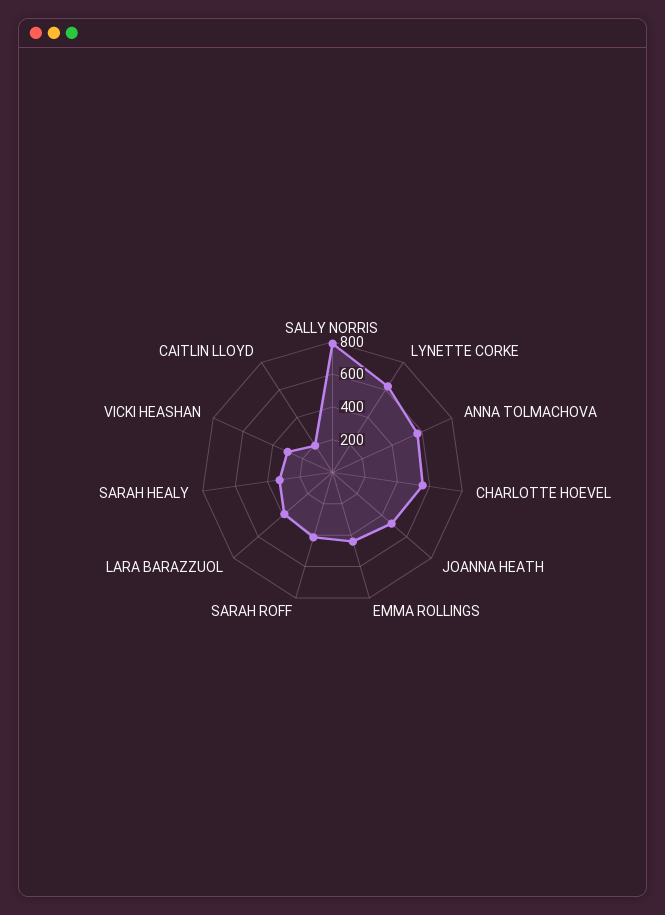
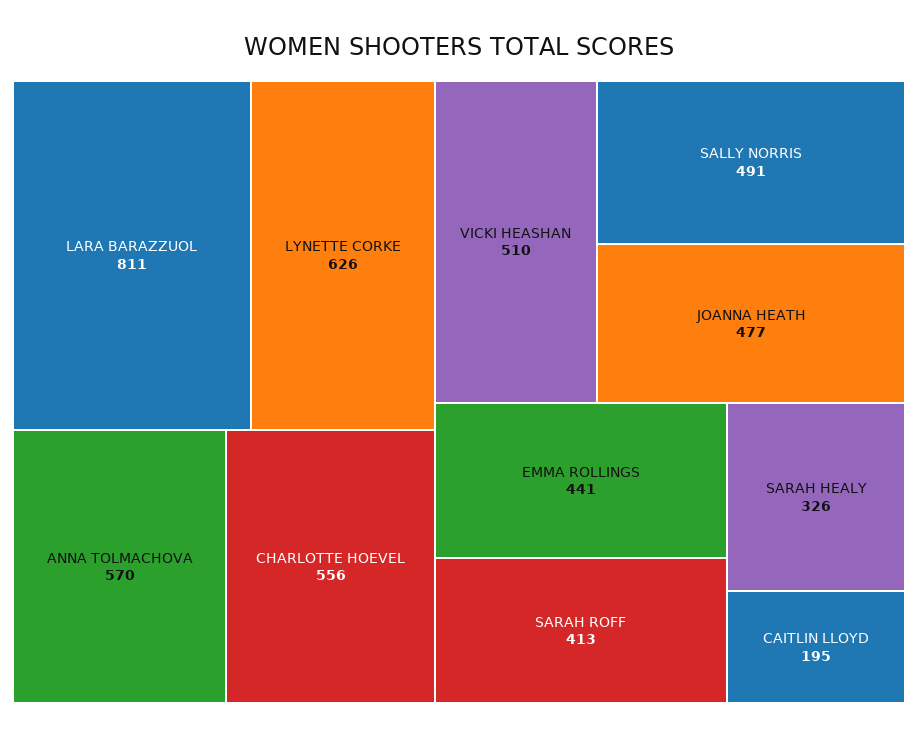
  {
-   "SALLY NORRIS": 800,
+   "SALLY NORRIS": 491,
    "LYNETTE CORKE": 626,
    "ANNA TOLMACHOVA": 570,
    "CHARLOTTE HOEVEL": 556,
    "JOANNA HEATH": 477,
    "EMMA ROLLINGS": 441,
    "SARAH ROFF": 413,
-   "LARA BARAZZUOL": 400,
+   "LARA BARAZZUOL": 811,
    "SARAH HEALY": 326,
-   "VICKI HEASHAN": 300,
+   "VICKI HEASHAN": 510,
    "CAITLIN LLOYD": 195
  }

